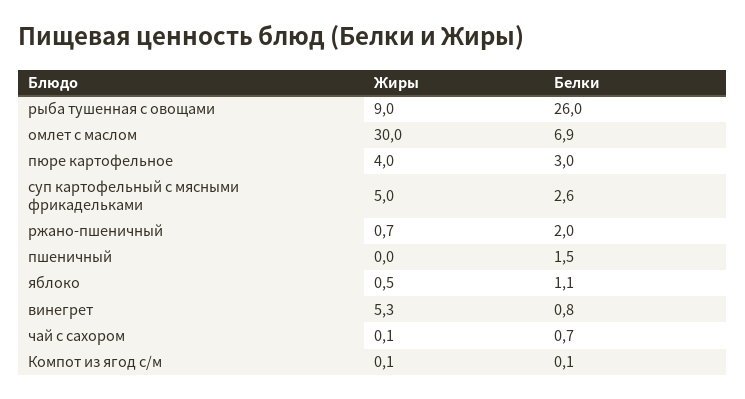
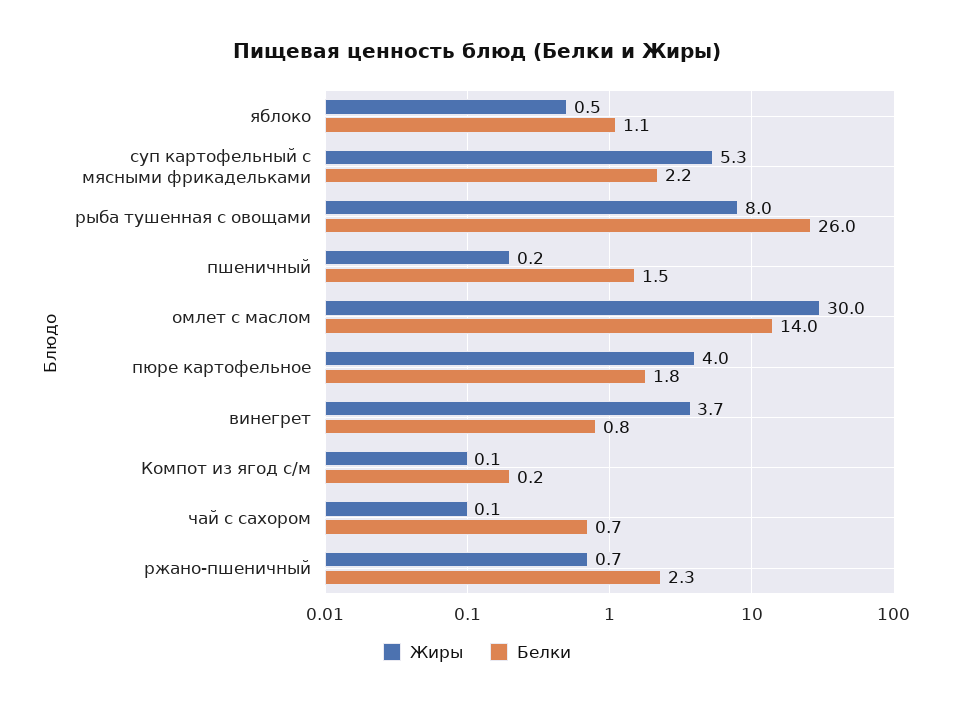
  {
    "Жиры": {
-     "рыба тушенная с овощами": 9,
+     "рыба тушенная с овощами": 8,
      "омлет с маслом": 30,
      "пюре картофельное": 4,
-     "суп картофельный с мясными фрикадельками": 5,
+     "суп картофельный с мясными фрикадельками": 5.3,
      "ржано-пшеничный": 0.7,
-     "пшеничный": 0,
+     "пшеничный": 0.2,
      "яблоко": 0.5,
-     "винегрет": 5.3,
+     "винегрет": 3.7,
      "чай с сахором": 0.1,
      "Компот из ягод с/м": 0.1
    },
    "Белки": {
      "рыба тушенная с овощами": 26,
-     "омлет с маслом": 6.9,
+     "омлет с маслом": 14,
-     "пюре картофельное": 3,
+     "пюре картофельное": 1.8,
-     "суп картофельный с мясными фрикадельками": 2.6,
+     "суп картофельный с мясными фрикадельками": 2.2,
-     "ржано-пшеничный": 2,
+     "ржано-пшеничный": 2.3,
      "пшеничный": 1.5,
      "яблоко": 1.1,
      "винегрет": 0.8,
      "чай с сахором": 0.7,
-     "Компот из ягод с/м": 0.1
+     "Компот из ягод с/м": 0.2
    }
  }

